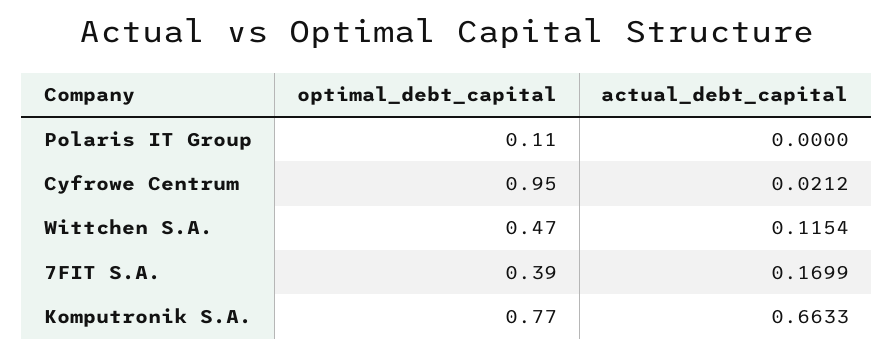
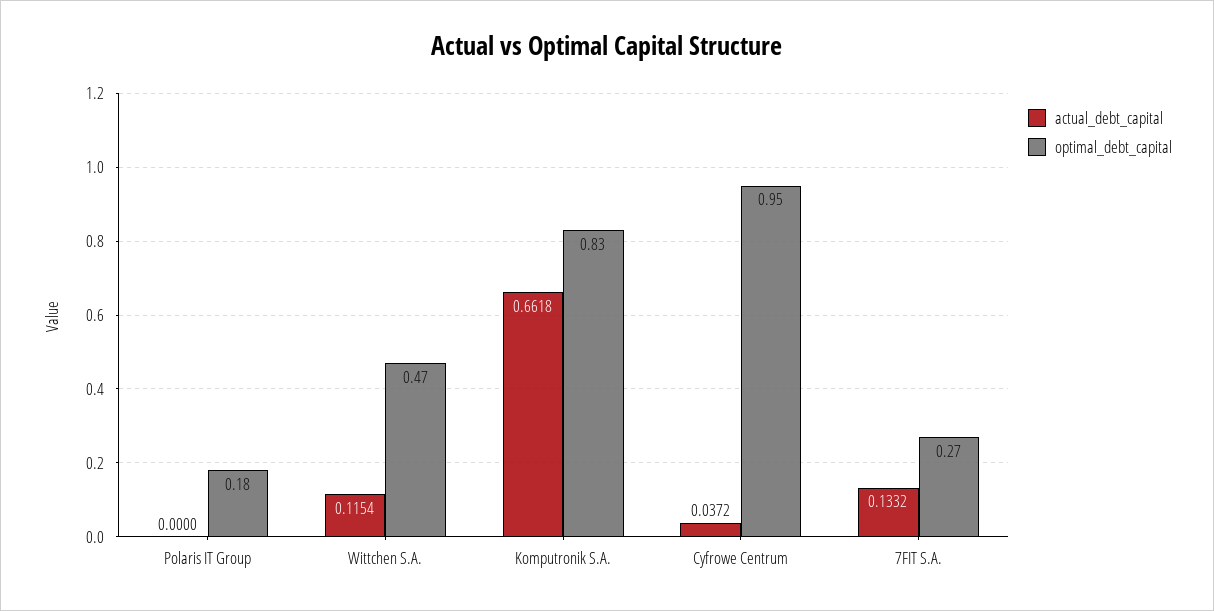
  {
    "optimal_debt_capital": {
-     "Polaris IT Group": 0.11,
+     "Polaris IT Group": 0.18,
      "Cyfrowe Centrum": 0.95,
      "Wittchen S.A.": 0.47,
-     "7FIT S.A.": 0.39,
+     "7FIT S.A.": 0.27,
-     "Komputronik S.A.": 0.77
+     "Komputronik S.A.": 0.83
    },
    "actual_debt_capital": {
      "Polaris IT Group": 0,
-     "Cyfrowe Centrum": 0.0212,
+     "Cyfrowe Centrum": 0.0372,
      "Wittchen S.A.": 0.1154,
-     "7FIT S.A.": 0.1699,
+     "7FIT S.A.": 0.1332,
-     "Komputronik S.A.": 0.6633
+     "Komputronik S.A.": 0.6618
    }
  }

